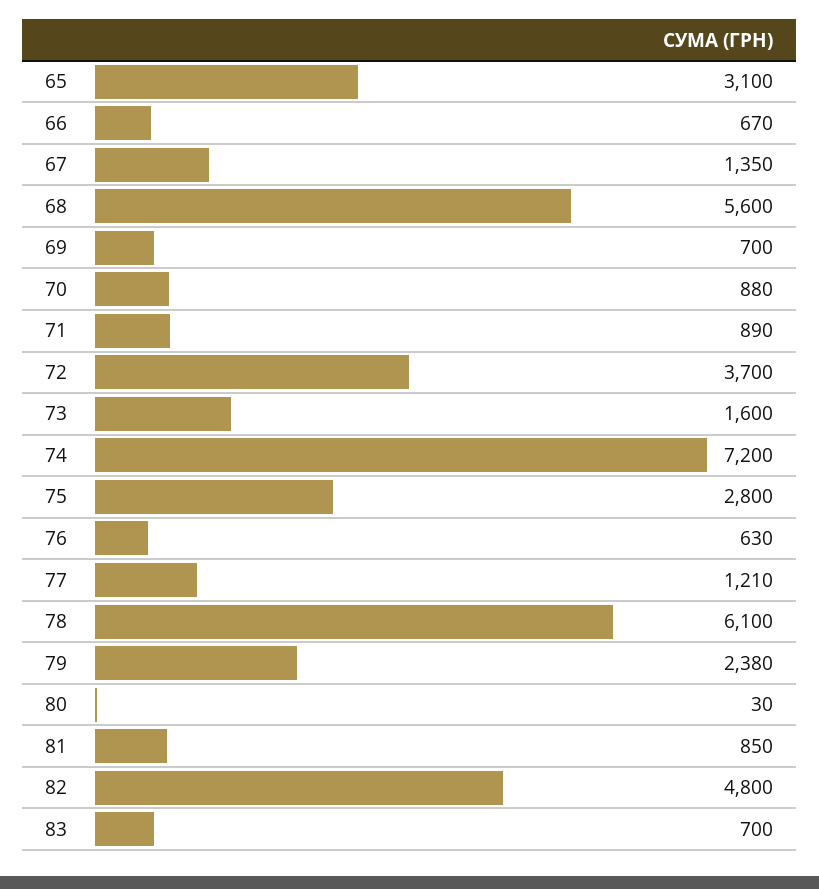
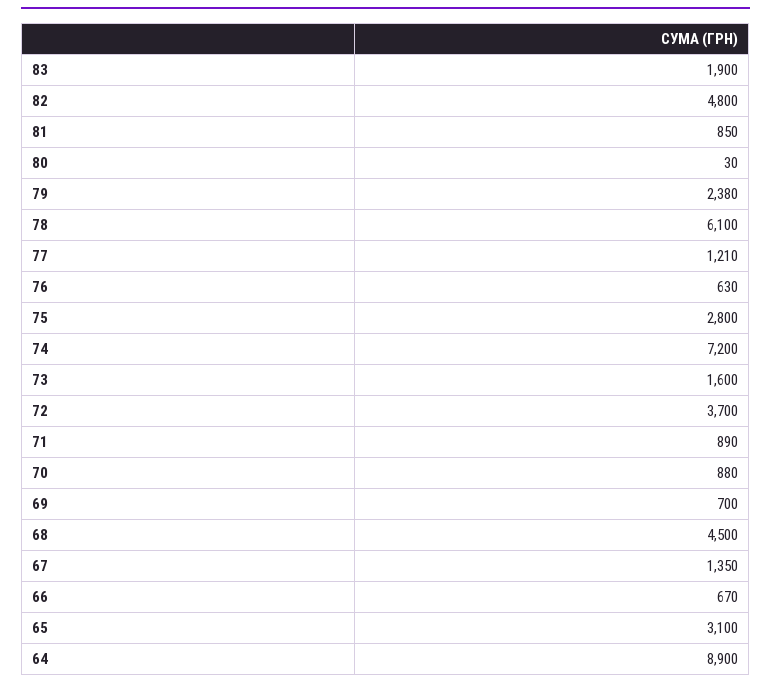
  {
    "65": 3100,
    "66": 670,
    "67": 1350,
-   "68": 5600,
+   "68": 4500,
    "69": 700,
    "70": 880,
    "71": 890,
    "72": 3700,
    "73": 1600,
    "74": 7200,
    "75": 2800,
    "76": 630,
    "77": 1210,
    "78": 6100,
    "79": 2380,
    "80": 30,
    "81": 850,
    "82": 4800,
-   "83": 700
+   "83": 1900,
+   "64": 8900
  }

